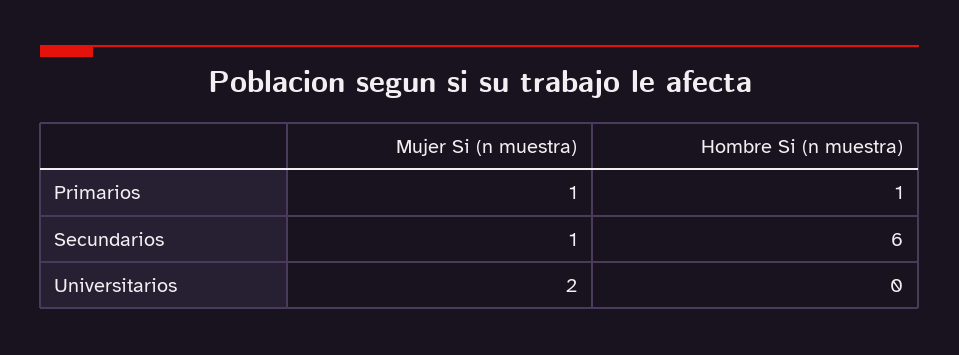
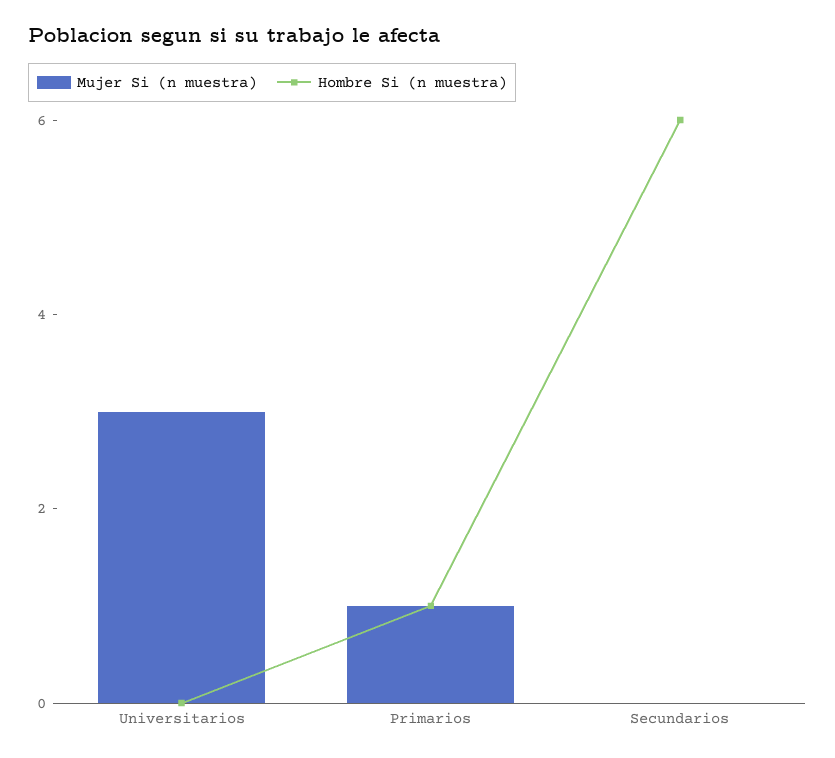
  {
    "Mujer Si (n muestra)": {
      "Primarios": 1,
-     "Secundarios": 1,
+     "Secundarios": 0,
-     "Universitarios": 2
+     "Universitarios": 3
    },
    "Hombre Si (n muestra)": {
      "Primarios": 1,
      "Secundarios": 6,
      "Universitarios": 0
    }
  }

